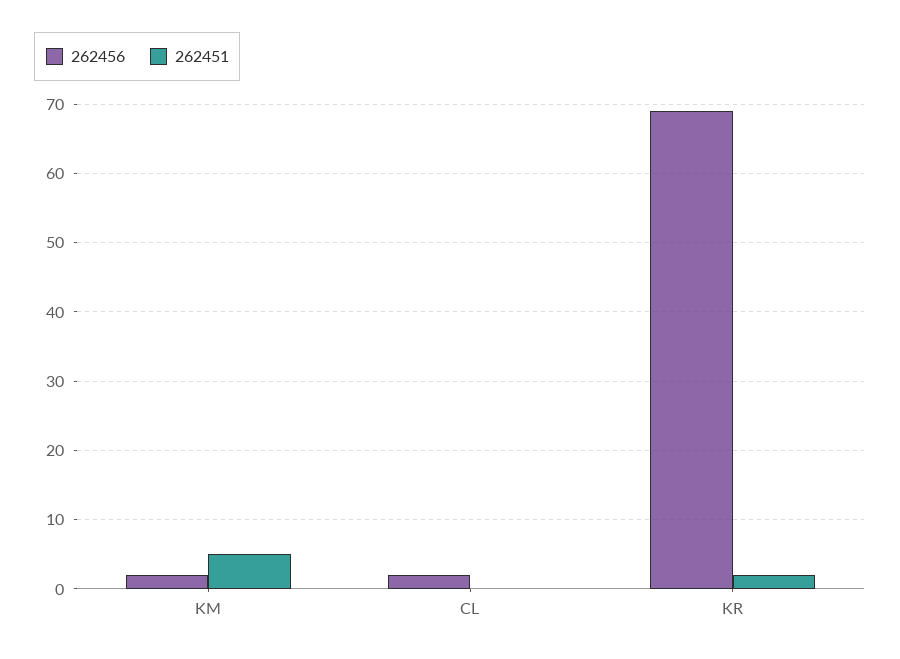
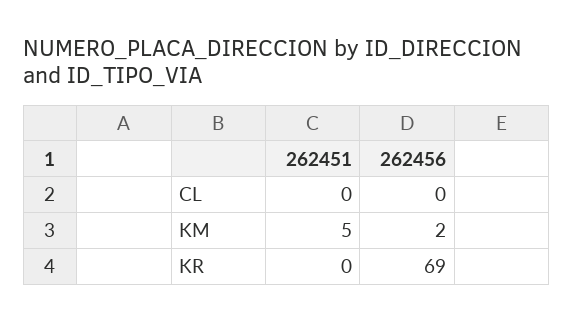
  {
    "262456": {
      "KM": 2,
-     "CL": 2,
+     "CL": 0,
      "KR": 69
    },
    "262451": {
      "KM": 5,
      "CL": 0,
-     "KR": 2
+     "KR": 0
    }
  }

